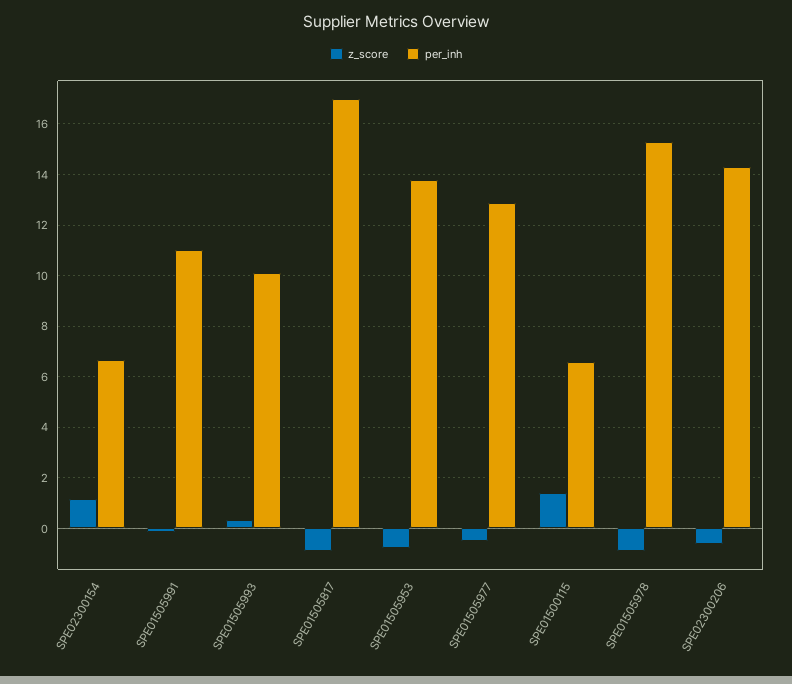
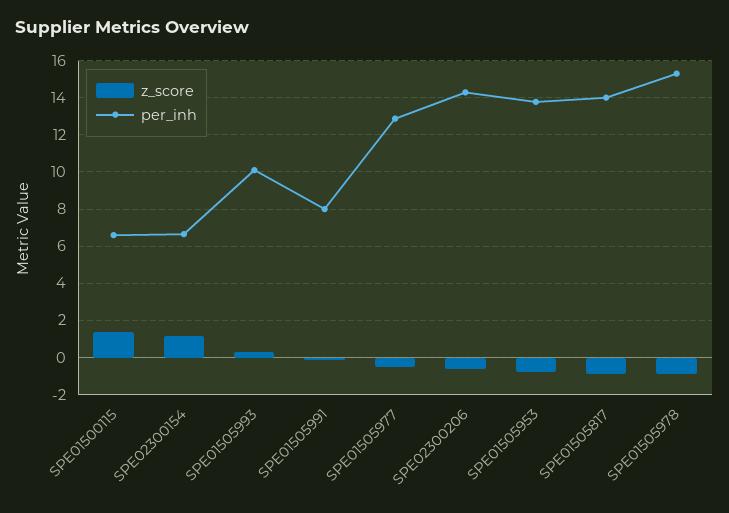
  {
    "z_score": {
      "SPE02300154": 1.25,
      "SPE01505991": -0.25,
      "SPE01505993": 0.25,
      "SPE01505817": -1,
      "SPE01505953": -0.75,
      "SPE01505977": -0.5,
      "SPE01500115": 1.5,
      "SPE01505978": -1,
      "SPE02300206": -0.75
    },
    "per_inh": {
      "SPE02300154": 6.75,
-     "SPE01505991": 11,
+     "SPE01505991": 8,
      "SPE01505993": 10,
-     "SPE01505817": 17,
+     "SPE01505817": 14,
      "SPE01505953": 13.75,
      "SPE01505977": 12.75,
      "SPE01500115": 6.5,
      "SPE01505978": 15.25,
      "SPE02300206": 14.25
    }
  }

